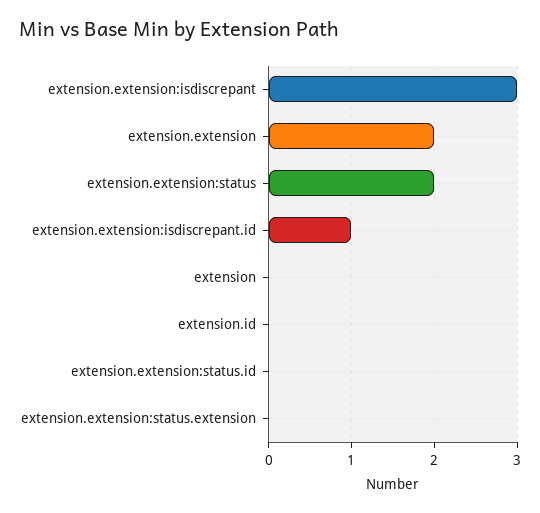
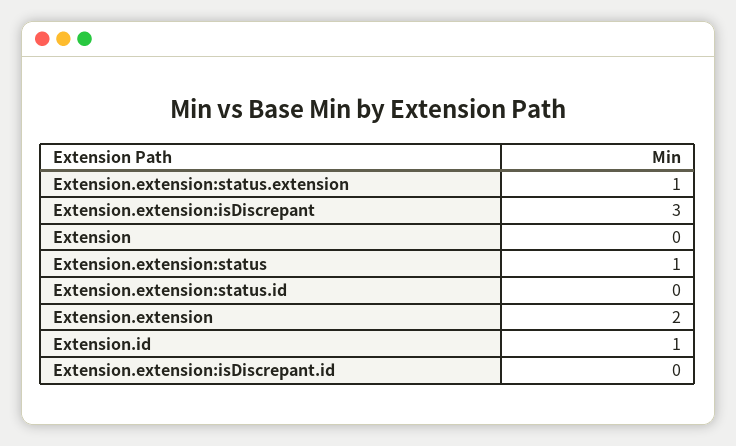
  {
    "extension.extension:isdiscrepant": 3,
    "extension.extension": 2,
-   "extension.extension:status": 2,
+   "extension.extension:status": 1,
-   "extension.extension:isdiscrepant.id": 1,
+   "extension.extension:isdiscrepant.id": 0,
    "extension": 0,
-   "extension.id": 0,
+   "extension.id": 1,
    "extension.extension:status.id": 0,
-   "extension.extension:status.extension": 0
+   "extension.extension:status.extension": 1
  }

